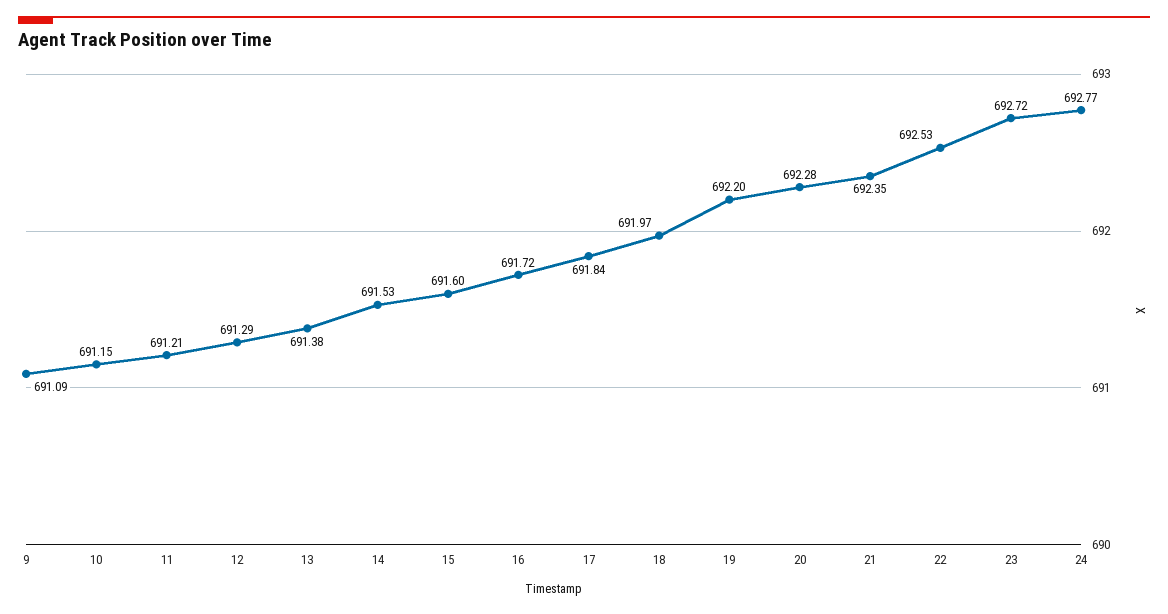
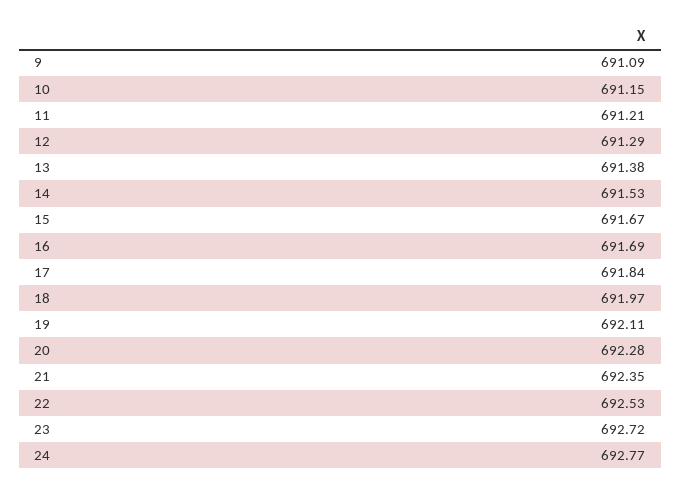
  {
    "9": 691.09,
    "10": 691.15,
    "11": 691.21,
    "12": 691.29,
    "13": 691.38,
    "14": 691.53,
-   "15": 691.6,
+   "15": 691.67,
-   "16": 691.72,
+   "16": 691.69,
    "17": 691.84,
    "18": 691.97,
-   "19": 692.2,
+   "19": 692.11,
    "20": 692.28,
    "21": 692.35,
    "22": 692.53,
    "23": 692.72,
    "24": 692.77
  }

